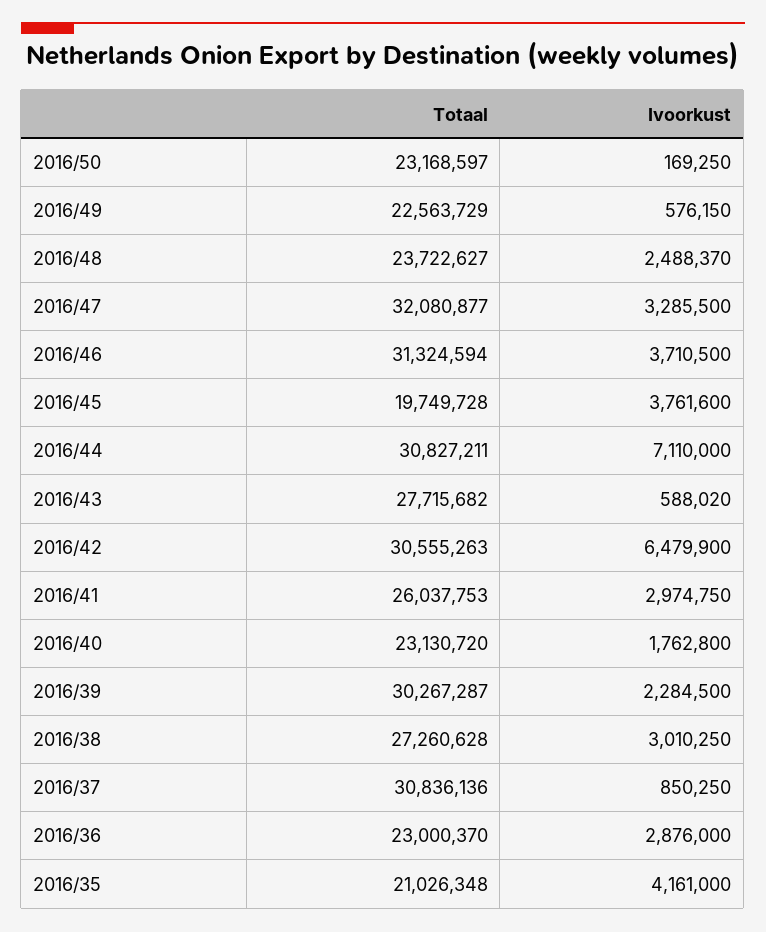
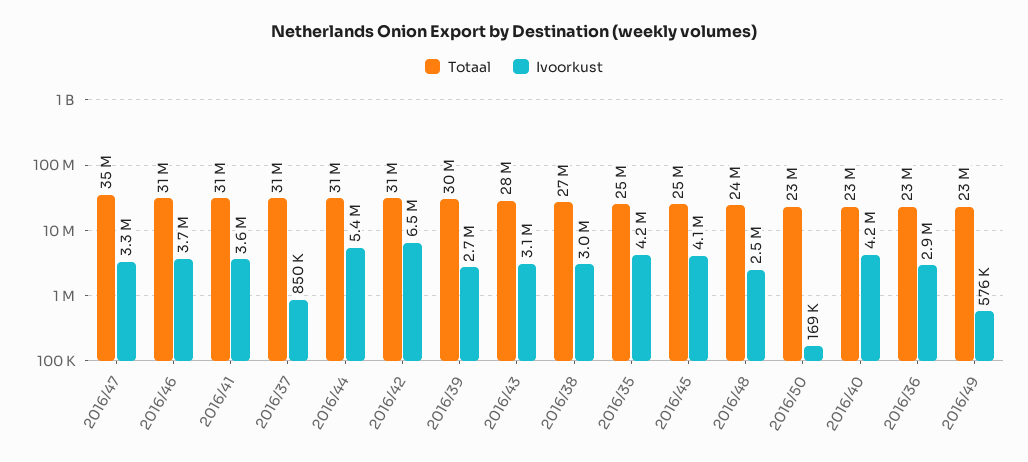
  {
    "Totaal": {
      "2016/50": 23168597,
      "2016/49": 22563729,
      "2016/48": 23722627,
-     "2016/47": 32080877,
+     "2016/47": 35000000,
      "2016/46": 31324594,
-     "2016/45": 19749728,
+     "2016/45": 25000000,
      "2016/44": 30827211,
      "2016/43": 27715682,
      "2016/42": 30555263,
-     "2016/41": 26037753,
+     "2016/41": 31000000,
      "2016/40": 23130720,
      "2016/39": 30267287,
      "2016/38": 27260628,
      "2016/37": 30836136,
      "2016/36": 23000370,
-     "2016/35": 21026348
+     "2016/35": 25000000
    },
    "Ivoorkust": {
      "2016/50": 169250,
      "2016/49": 576150,
      "2016/48": 2488370,
      "2016/47": 3285500,
      "2016/46": 3710500,
-     "2016/45": 3761600,
+     "2016/45": 4100000,
-     "2016/44": 7110000,
+     "2016/44": 5400000,
-     "2016/43": 588020,
+     "2016/43": 3100000,
      "2016/42": 6479900,
-     "2016/41": 2974750,
+     "2016/41": 3600000,
-     "2016/40": 1762800,
+     "2016/40": 4200000,
-     "2016/39": 2284500,
+     "2016/39": 2700000,
      "2016/38": 3010250,
      "2016/37": 850250,
      "2016/36": 2876000,
      "2016/35": 4161000
    }
  }

